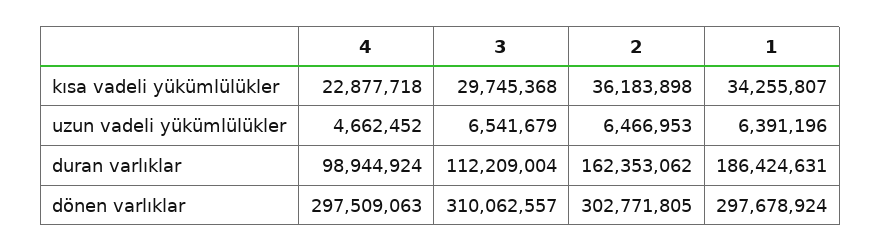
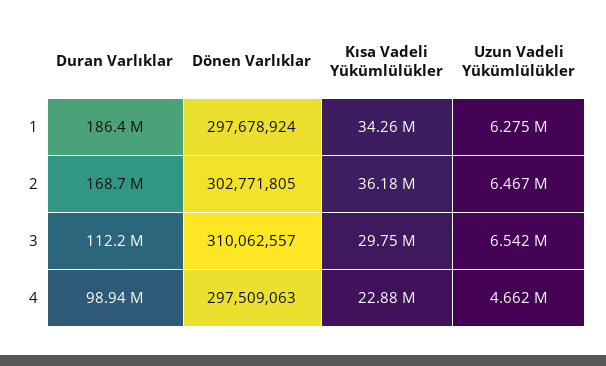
  {
    "4": {
      "kısa vadeli yükümlülükler": 22877718,
      "uzun vadeli yükümlülükler": 4662452,
      "duran varlıklar": 98944924,
      "dönen varlıklar": 297509063
    },
    "3": {
      "kısa vadeli yükümlülükler": 29745368,
      "uzun vadeli yükümlülükler": 6541679,
      "duran varlıklar": 112209004,
      "dönen varlıklar": 310062557
    },
    "2": {
      "kısa vadeli yükümlülükler": 36183898,
      "uzun vadeli yükümlülükler": 6466953,
-     "duran varlıklar": 162353062,
+     "duran varlıklar": 168700000,
      "dönen varlıklar": 302771805
    },
    "1": {
      "kısa vadeli yükümlülükler": 34255807,
-     "uzun vadeli yükümlülükler": 6391196,
+     "uzun vadeli yükümlülükler": 6275000,
      "duran varlıklar": 186424631,
      "dönen varlıklar": 297678924
    }
  }

